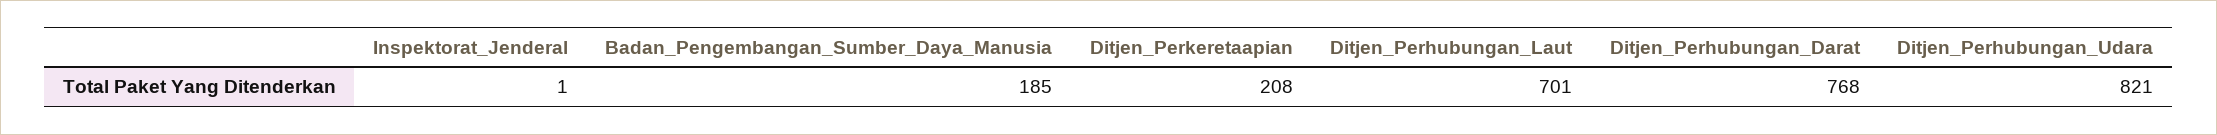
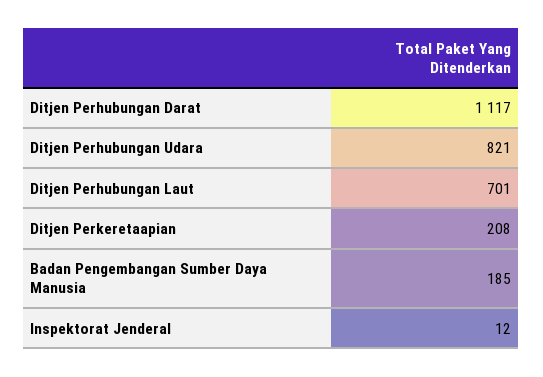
  {
-   "Inspektorat_Jenderal": 1,
+   "Inspektorat_Jenderal": 12,
    "Badan_Pengembangan_Sumber_Daya_Manusia": 185,
    "Ditjen_Perkeretaapian": 208,
    "Ditjen_Perhubungan_Laut": 701,
-   "Ditjen_Perhubungan_Darat": 768,
+   "Ditjen_Perhubungan_Darat": 1117,
    "Ditjen_Perhubungan_Udara": 821
  }

